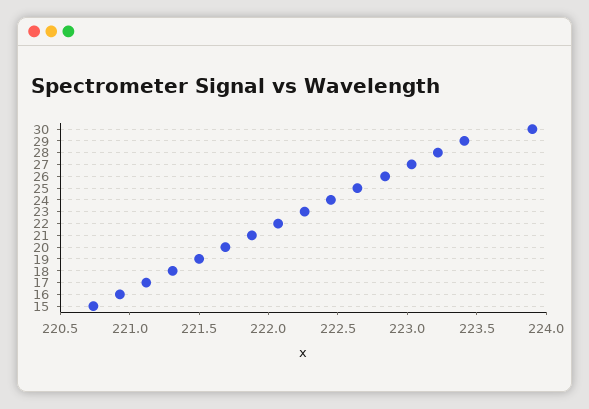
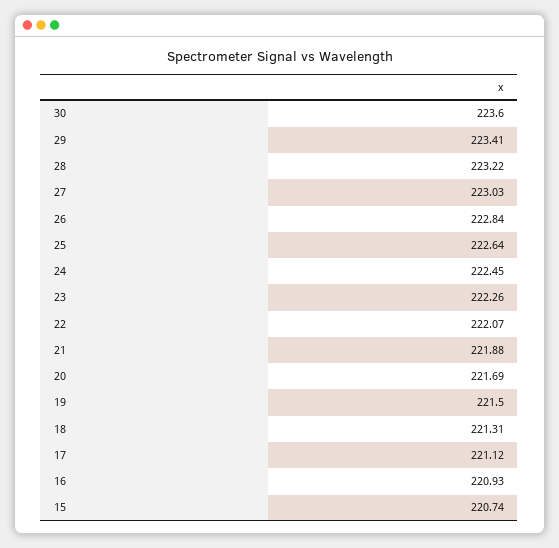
  {
-   "30": 223.9,
+   "30": 223.6,
    "29": 223.41,
    "28": 223.22,
    "27": 223.03,
    "26": 222.84,
    "25": 222.64,
    "24": 222.45,
    "23": 222.26,
    "22": 222.07,
    "21": 221.88,
    "20": 221.69,
    "19": 221.5,
    "18": 221.31,
    "17": 221.12,
    "16": 220.93,
    "15": 220.74
  }

